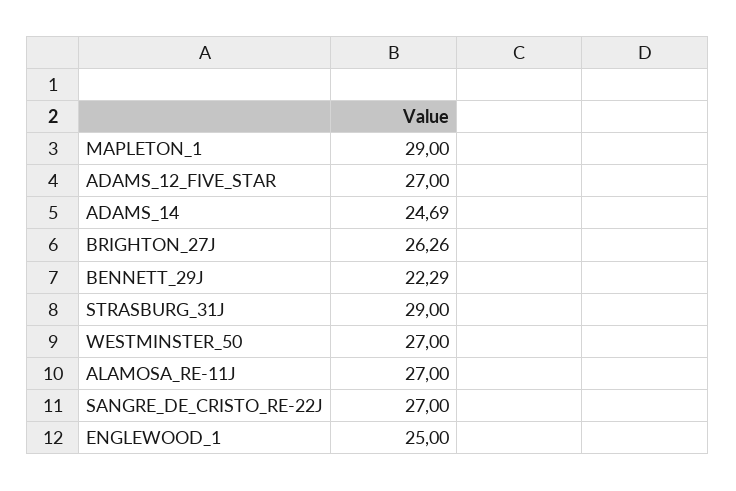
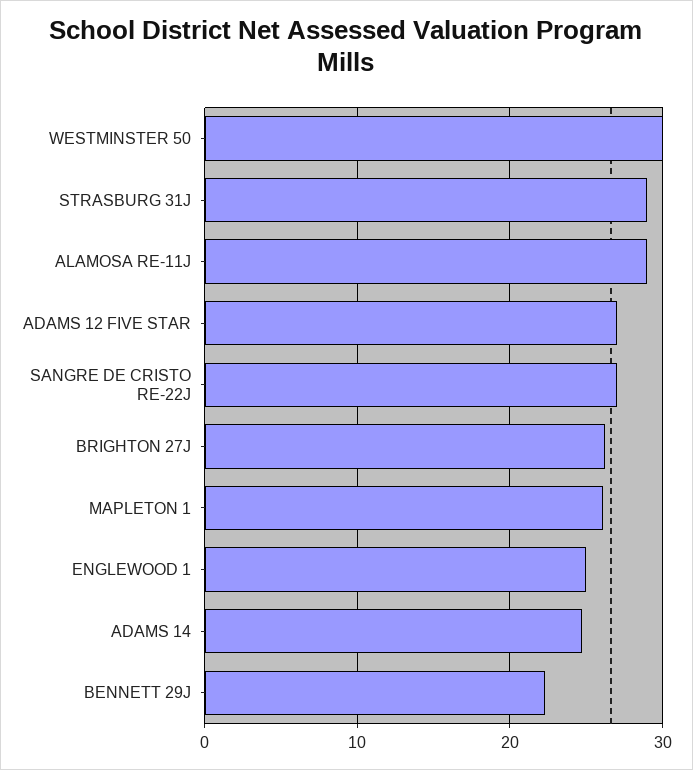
  {
-   "MAPLETON_1": 29,
+   "MAPLETON_1": 26,
    "ADAMS_12_FIVE_STAR": 27,
    "ADAMS_14": 24.69,
    "BRIGHTON_27J": 26.26,
    "BENNETT_29J": 22.29,
    "STRASBURG_31J": 29,
-   "WESTMINSTER_50": 27,
+   "WESTMINSTER_50": 30,
-   "ALAMOSA_RE-11J": 27,
+   "ALAMOSA_RE-11J": 29,
    "SANGRE_DE_CRISTO_RE-22J": 27,
    "ENGLEWOOD_1": 25
  }

